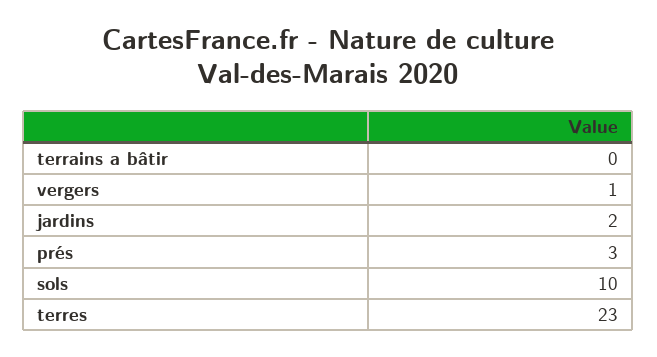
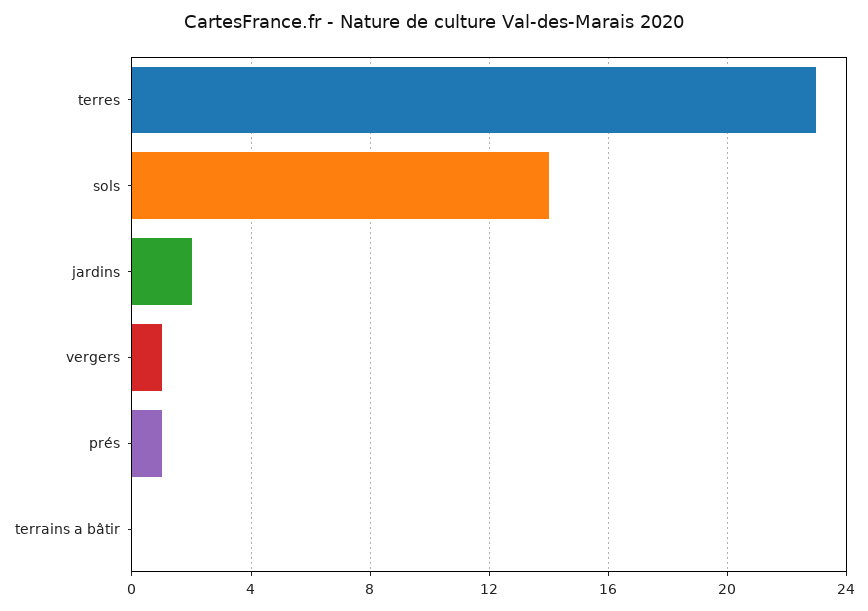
  {
    "terrains a bâtir": 0,
    "vergers": 1,
    "jardins": 2,
-   "prés": 3,
+   "prés": 1,
-   "sols": 10,
+   "sols": 14,
    "terres": 23
  }

